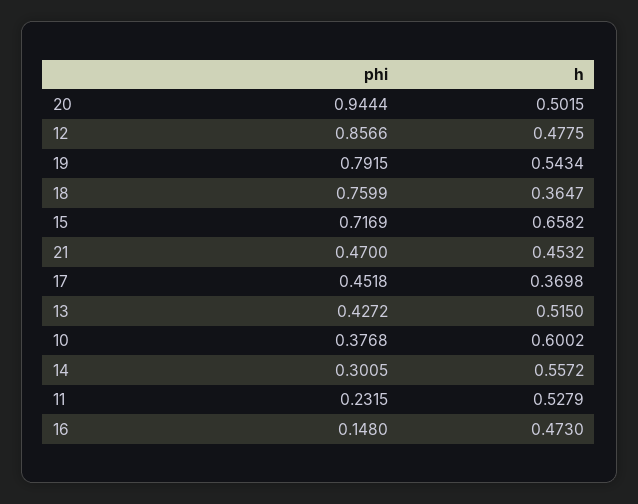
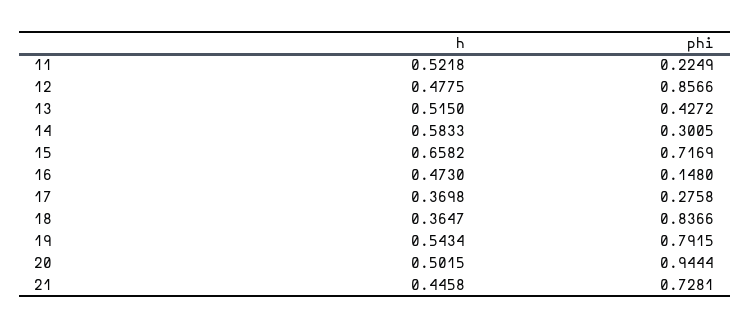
  {
    "phi": {
      "20": 0.9444,
      "12": 0.8566,
      "19": 0.7915,
-     "18": 0.7599,
+     "18": 0.8366,
      "15": 0.7169,
-     "21": 0.47,
+     "21": 0.7281,
-     "17": 0.4518,
+     "17": 0.2758,
      "13": 0.4272,
-     "10": 0.3768,
      "14": 0.3005,
-     "11": 0.2315,
+     "11": 0.2249,
      "16": 0.148
    },
    "h": {
      "20": 0.5015,
      "12": 0.4775,
      "19": 0.5434,
      "18": 0.3647,
      "15": 0.6582,
-     "21": 0.4532,
+     "21": 0.4458,
      "17": 0.3698,
      "13": 0.515,
-     "10": 0.6002,
-     "14": 0.5572,
+     "14": 0.5833,
-     "11": 0.5279,
+     "11": 0.5218,
      "16": 0.473
    }
  }

